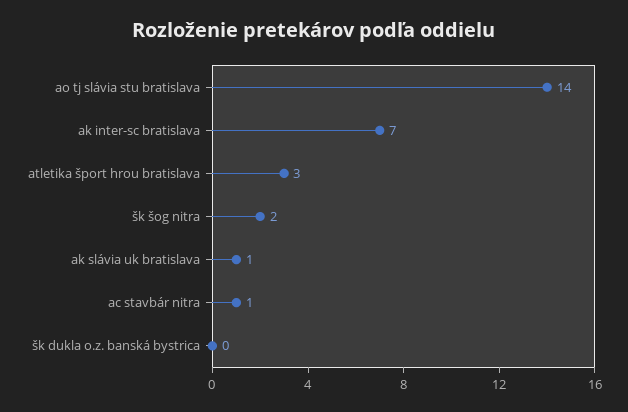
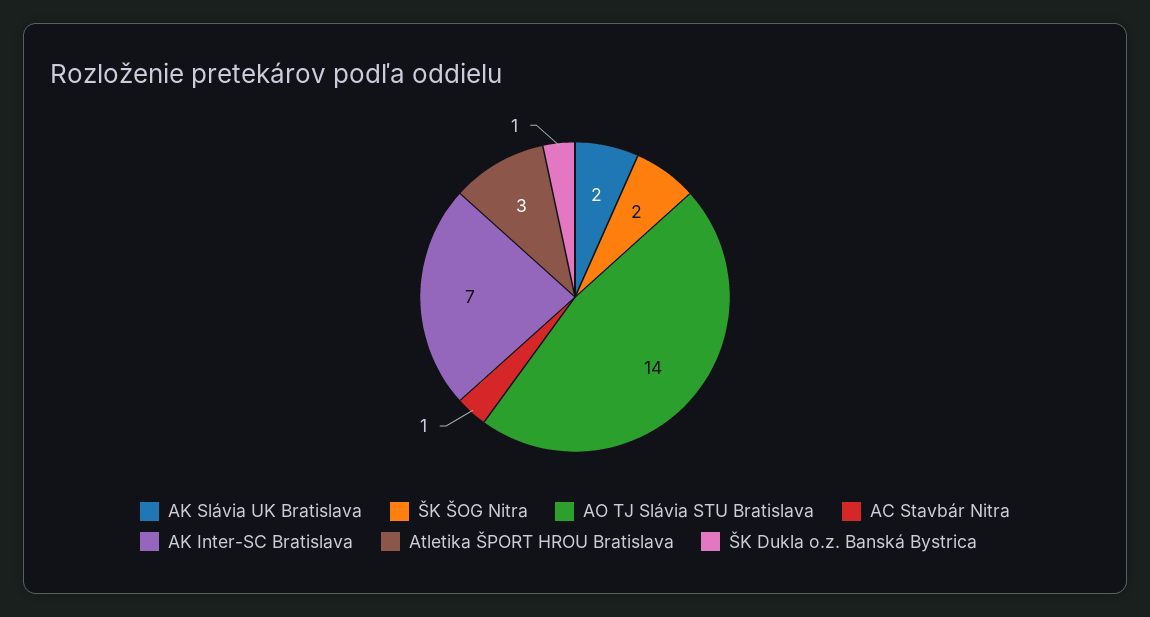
  {
    "ao tj slávia stu bratislava": 14,
    "ak inter-sc bratislava": 7,
    "atletika šport hrou bratislava": 3,
    "šk šog nitra": 2,
-   "ak slávia uk bratislava": 1,
+   "ak slávia uk bratislava": 2,
    "ac stavbár nitra": 1,
-   "šk dukla o.z. banská bystrica": 0
+   "šk dukla o.z. banská bystrica": 1
  }

